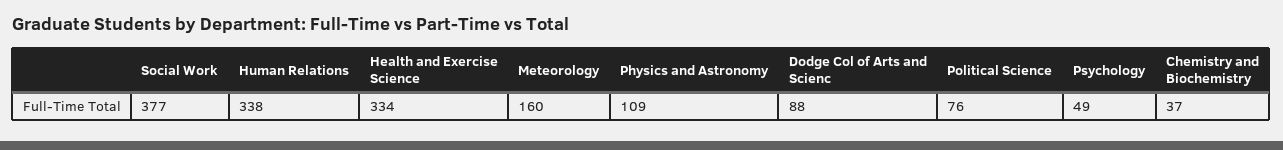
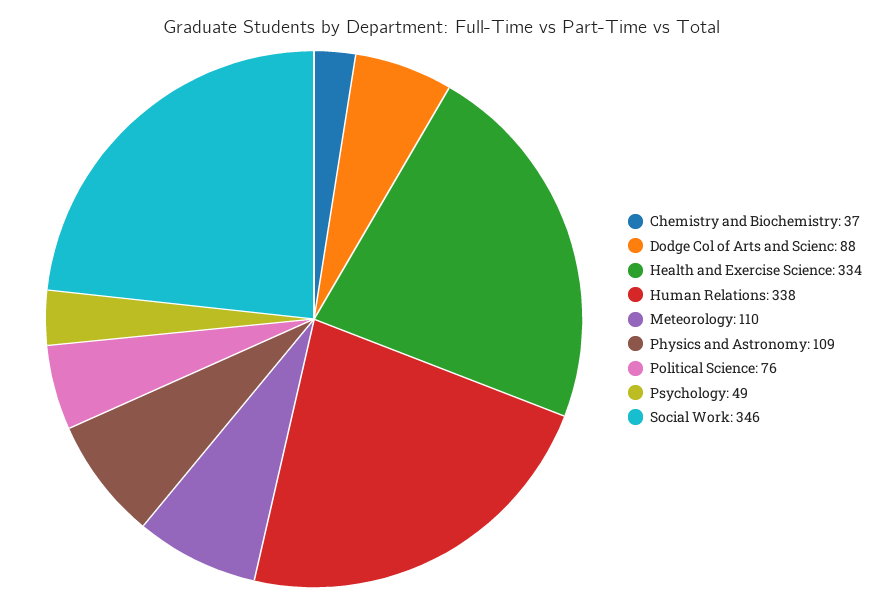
  {
-   "Social Work": 377,
+   "Social Work": 346,
    "Human Relations": 338,
    "Health and Exercise Science": 334,
-   "Meteorology": 160,
+   "Meteorology": 110,
    "Physics and Astronomy": 109,
    "Dodge Col of Arts and Scienc": 88,
    "Political Science": 76,
    "Psychology": 49,
    "Chemistry and Biochemistry": 37
  }

